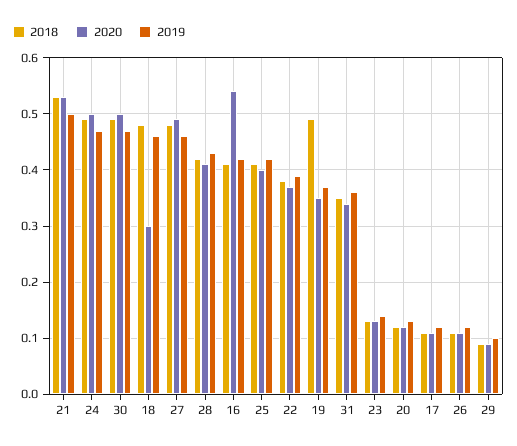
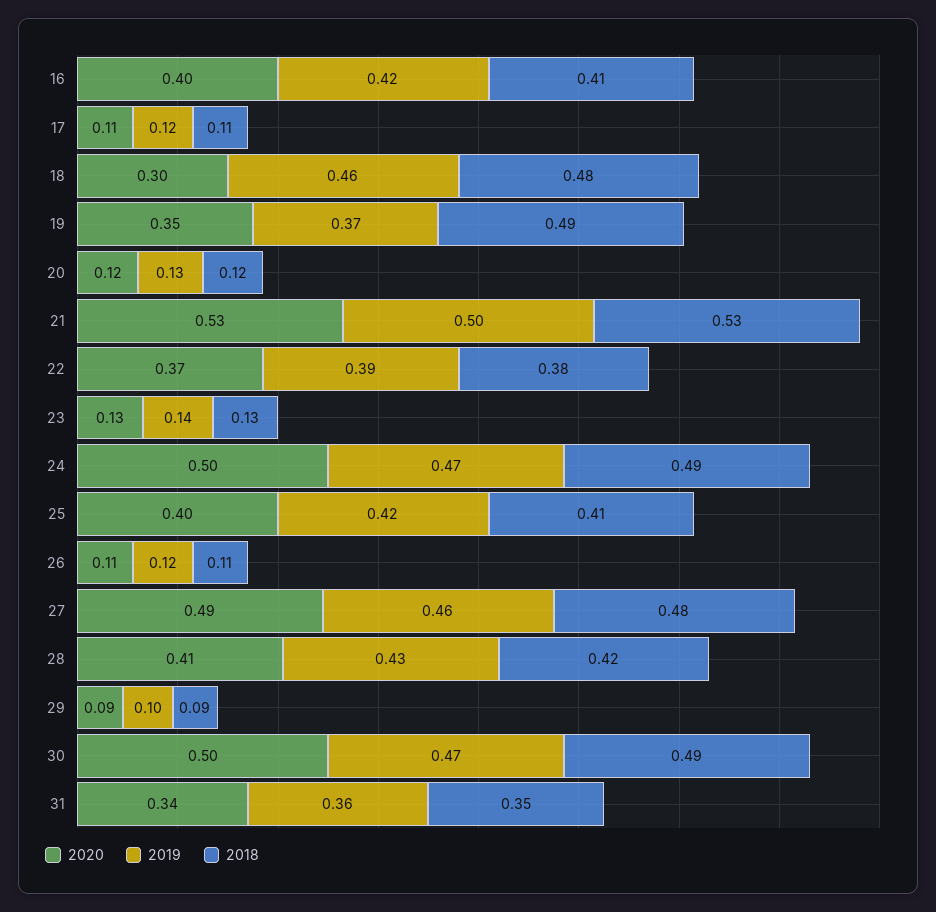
  {
    "2018": {
      "21": 0.53,
      "24": 0.49,
      "30": 0.49,
      "18": 0.48,
      "27": 0.48,
      "28": 0.42,
      "16": 0.41,
      "25": 0.41,
      "22": 0.38,
      "19": 0.49,
      "31": 0.35,
      "23": 0.13,
      "20": 0.12,
      "17": 0.11,
      "26": 0.11,
      "29": 0.09
    },
    "2020": {
      "21": 0.53,
      "24": 0.5,
      "30": 0.5,
      "18": 0.3,
      "27": 0.49,
      "28": 0.41,
-     "16": 0.55,
+     "16": 0.4,
      "25": 0.4,
      "22": 0.37,
      "19": 0.35,
      "31": 0.34,
      "23": 0.13,
      "20": 0.12,
      "17": 0.11,
      "26": 0.11,
      "29": 0.09
    },
    "2019": {
      "21": 0.5,
      "24": 0.47,
      "30": 0.47,
      "18": 0.46,
      "27": 0.46,
      "28": 0.43,
      "16": 0.42,
      "25": 0.42,
      "22": 0.39,
      "19": 0.37,
      "31": 0.36,
      "23": 0.14,
      "20": 0.13,
      "17": 0.12,
      "26": 0.12,
      "29": 0.1
    }
  }

